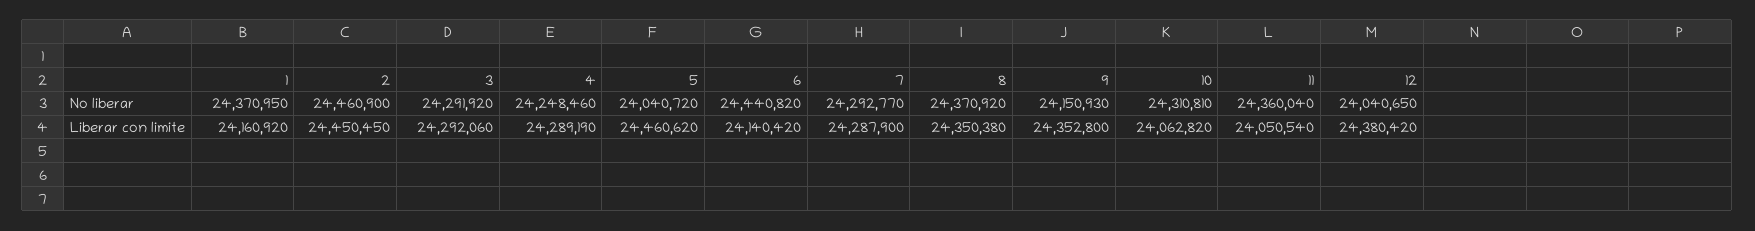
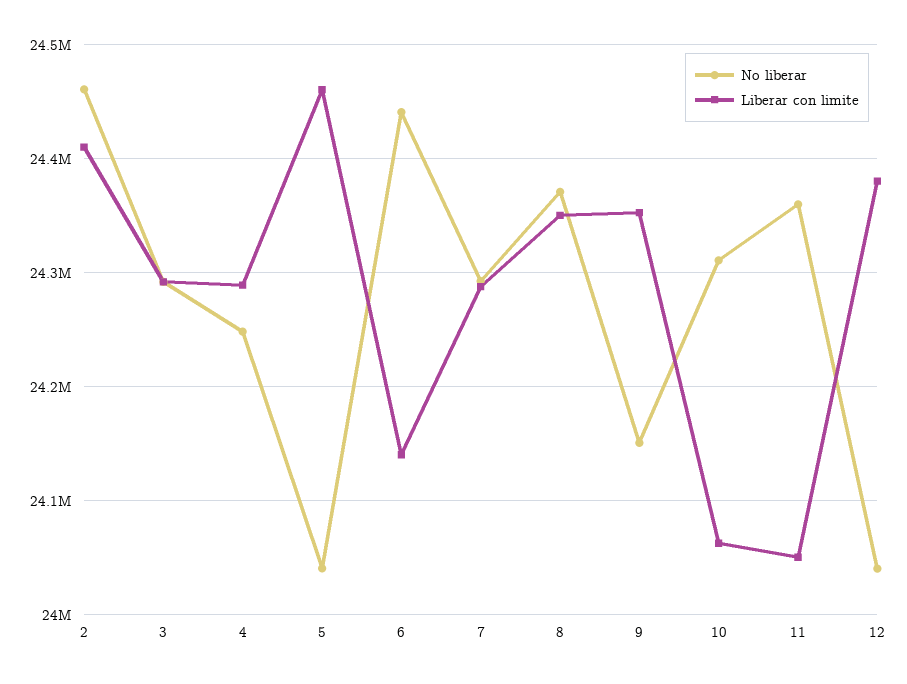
  {
    "No liberar": {
-     "1": 24370950,
      "2": 24460900,
      "3": 24291920,
      "4": 24248460,
      "5": 24040720,
      "6": 24440820,
      "7": 24292770,
      "8": 24370920,
      "9": 24150930,
      "10": 24310810,
      "11": 24360040,
      "12": 24040650
    },
    "Liberar con limite": {
-     "1": 24160920,
-     "2": 24450450,
+     "2": 24410000,
      "3": 24292060,
      "4": 24289190,
      "5": 24460620,
      "6": 24140420,
      "7": 24287900,
      "8": 24350380,
      "9": 24352800,
      "10": 24062820,
      "11": 24050540,
      "12": 24380420
    }
  }

